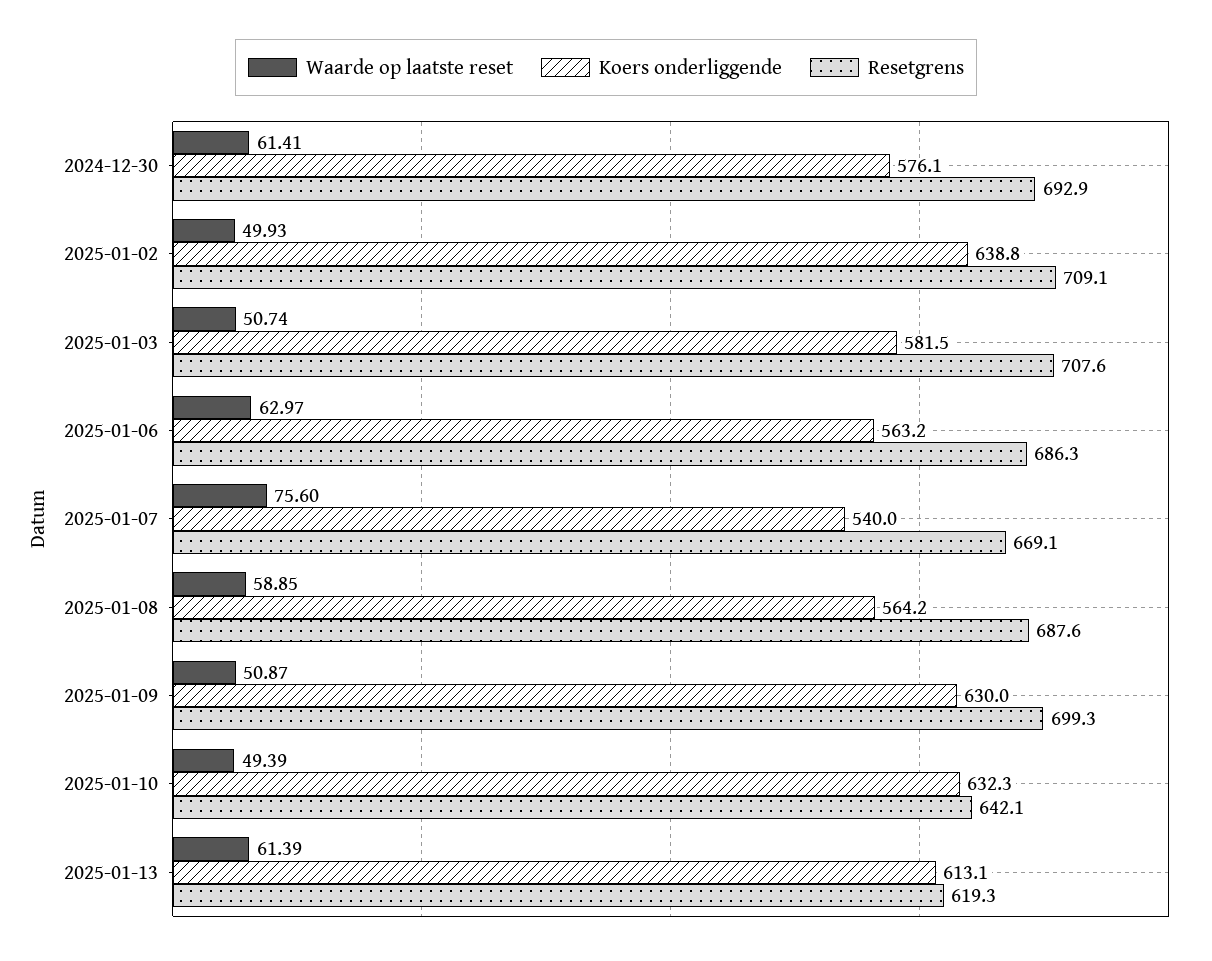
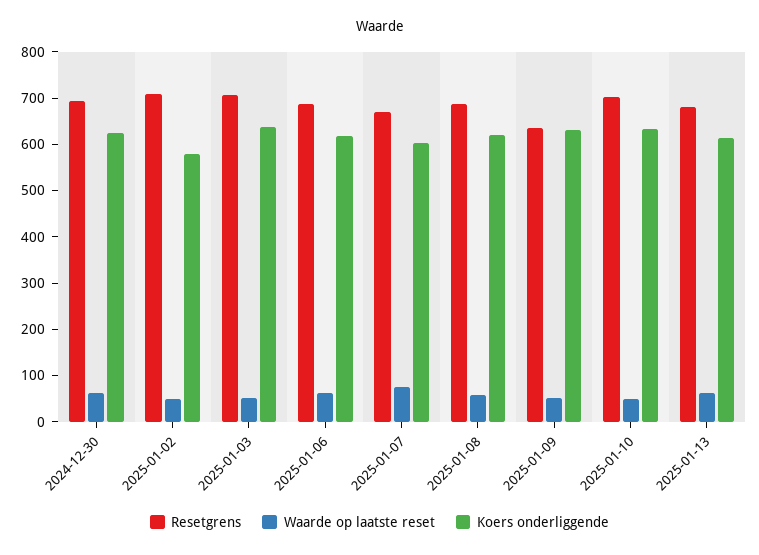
  {
    "Waarde op laatste reset": {
      "2024-12-30": 61.41,
      "2025-01-02": 49.93,
      "2025-01-03": 50.74,
      "2025-01-06": 62.97,
      "2025-01-07": 75.6,
      "2025-01-08": 58.85,
      "2025-01-09": 50.87,
      "2025-01-10": 49.39,
      "2025-01-13": 61.39
    },
    "Koers onderliggende": {
-     "2024-12-30": 576.1,
+     "2024-12-30": 620,
-     "2025-01-02": 638.8,
+     "2025-01-02": 580,
-     "2025-01-03": 581.5,
+     "2025-01-03": 640,
-     "2025-01-06": 563.2,
+     "2025-01-06": 620,
-     "2025-01-07": 540,
+     "2025-01-07": 600,
-     "2025-01-08": 564.2,
+     "2025-01-08": 620,
      "2025-01-09": 630,
      "2025-01-10": 632.3,
      "2025-01-13": 613.1
    },
    "Resetgrens": {
      "2024-12-30": 692.9,
      "2025-01-02": 709.1,
      "2025-01-03": 707.6,
      "2025-01-06": 686.3,
      "2025-01-07": 669.1,
      "2025-01-08": 687.6,
-     "2025-01-09": 699.3,
+     "2025-01-09": 640,
-     "2025-01-10": 642.1,
+     "2025-01-10": 700,
-     "2025-01-13": 619.3
+     "2025-01-13": 680
    }
  }

